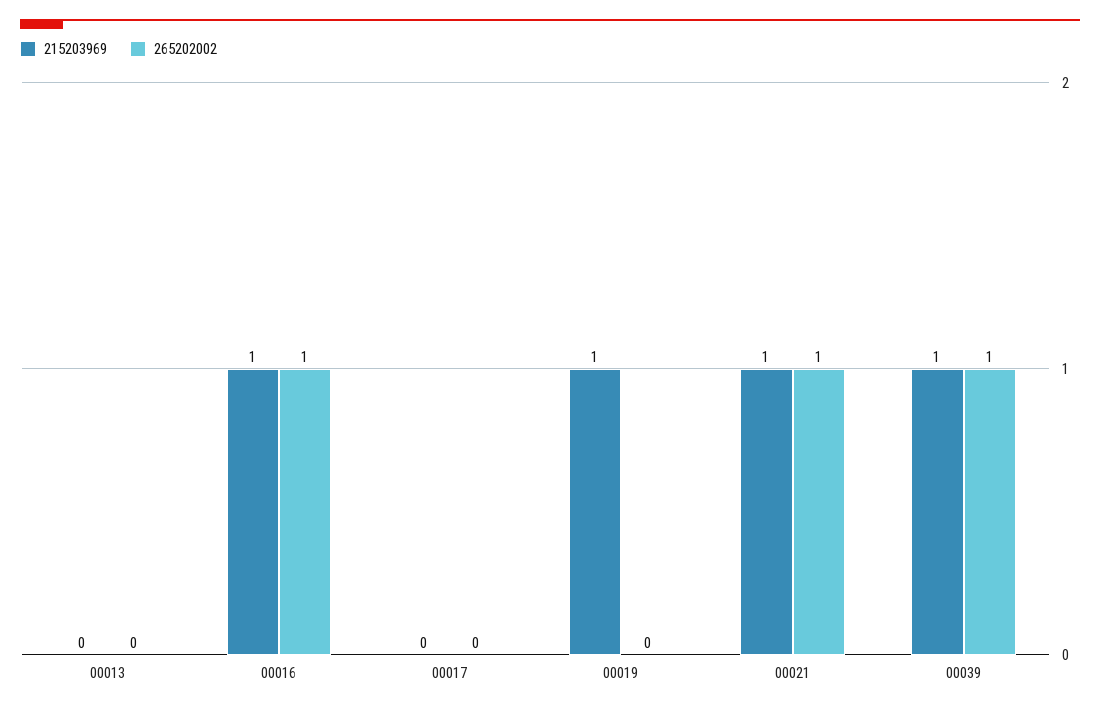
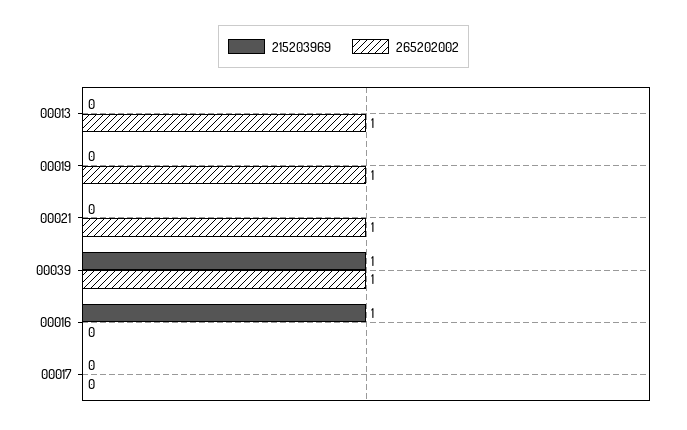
  {
    "215203969": {
      "00013": 0,
      "00016": 1,
      "00017": 0,
-     "00019": 1,
+     "00019": 0,
-     "00021": 1,
+     "00021": 0,
      "00039": 1
    },
    "265202002": {
-     "00013": 0,
+     "00013": 1,
-     "00016": 1,
+     "00016": 0,
      "00017": 0,
-     "00019": 0,
+     "00019": 1,
      "00021": 1,
      "00039": 1
    }
  }

